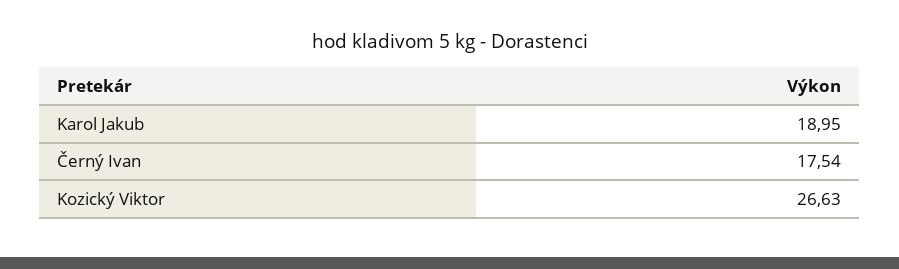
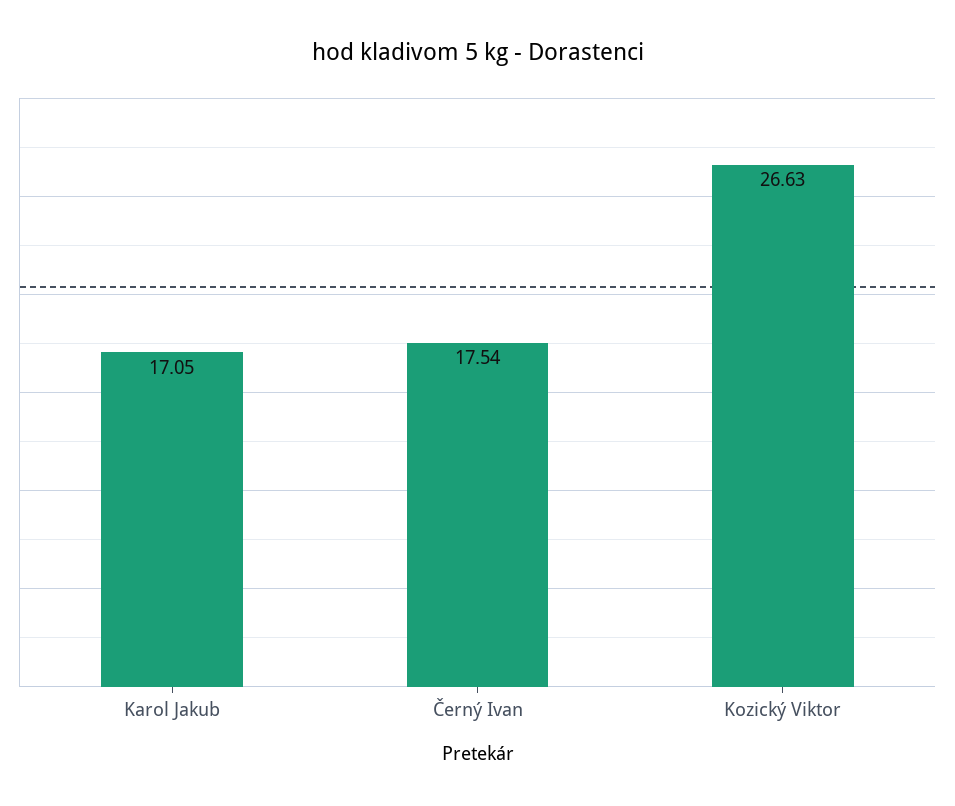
  {
-   "Karol Jakub": 18.95,
+   "Karol Jakub": 17.05,
    "Černý Ivan": 17.54,
    "Kozický Viktor": 26.63
  }

